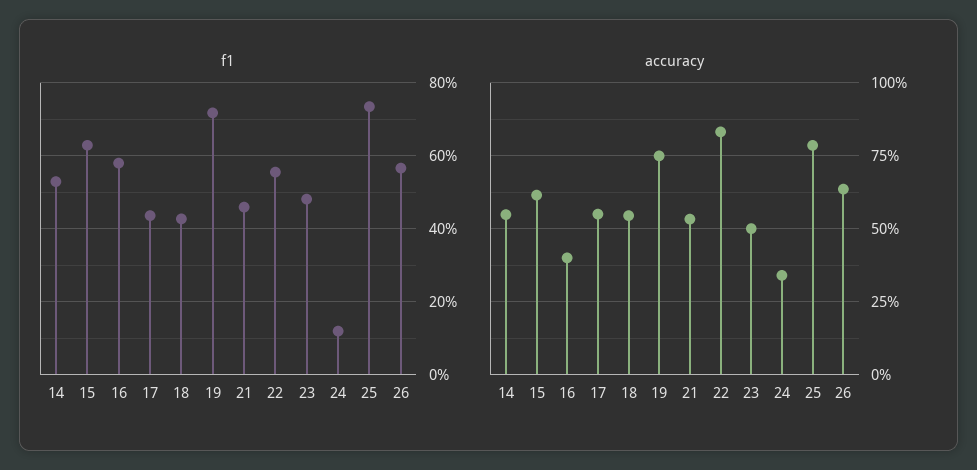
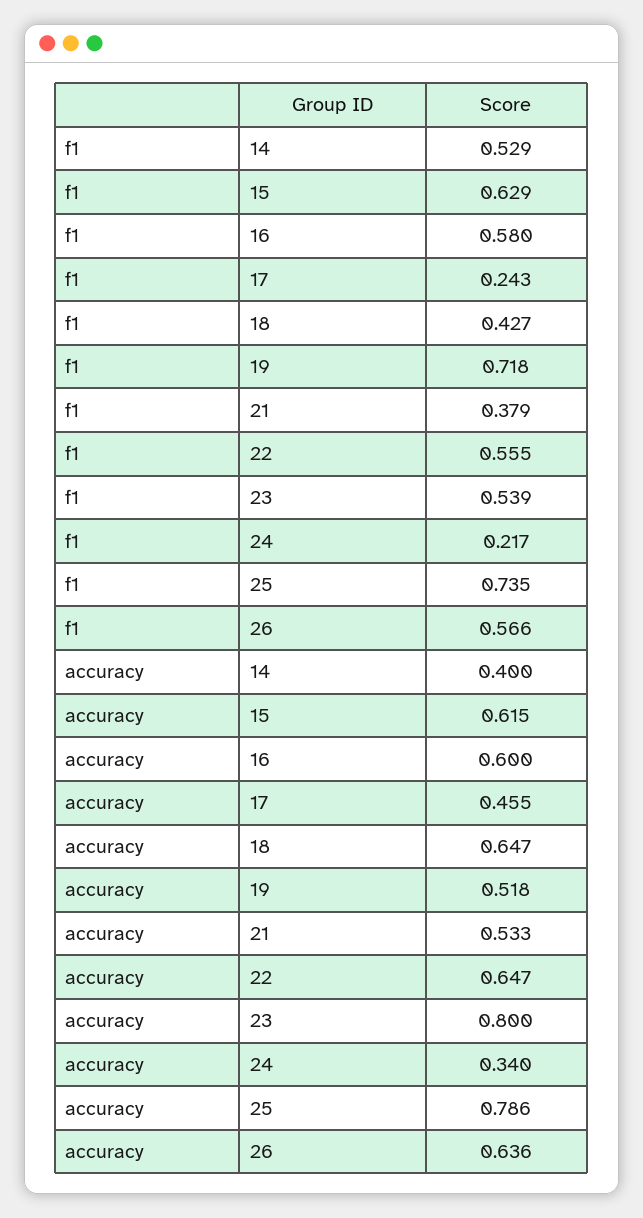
  {
    "f1": {
      "14": 0.529,
      "15": 0.629,
      "16": 0.58,
-     "17": 0.44,
+     "17": 0.243,
      "18": 0.427,
      "19": 0.718,
-     "21": 0.46,
+     "21": 0.379,
      "22": 0.555,
-     "23": 0.48,
+     "23": 0.539,
-     "24": 0.12,
+     "24": 0.217,
      "25": 0.735,
      "26": 0.566
    },
    "accuracy": {
-     "14": 0.55,
+     "14": 0.4,
      "15": 0.615,
-     "16": 0.4,
+     "16": 0.6,
-     "17": 0.55,
+     "17": 0.455,
-     "18": 0.55,
+     "18": 0.647,
-     "19": 0.75,
+     "19": 0.518,
      "21": 0.533,
-     "22": 0.825,
+     "22": 0.647,
-     "23": 0.5,
+     "23": 0.8,
      "24": 0.34,
      "25": 0.786,
      "26": 0.636
    }
  }

